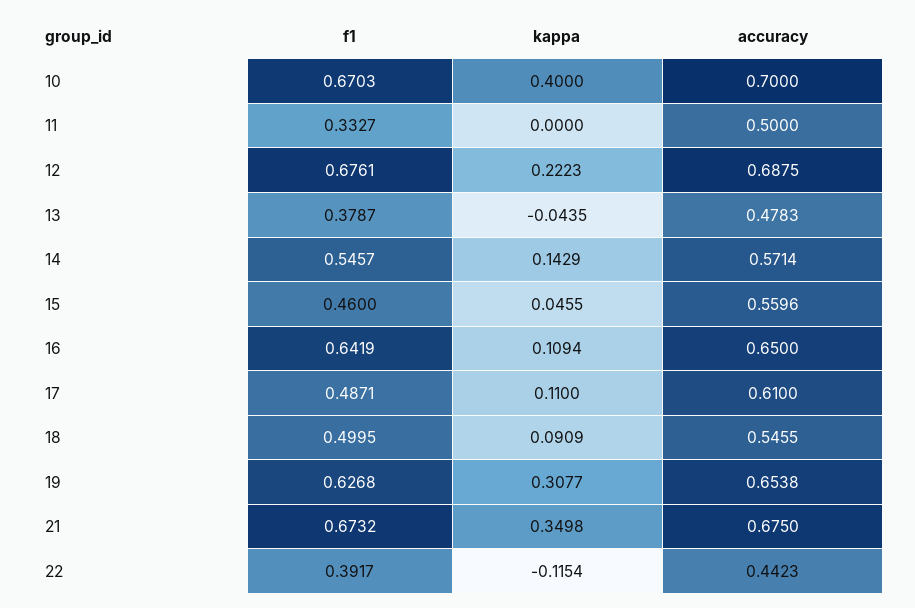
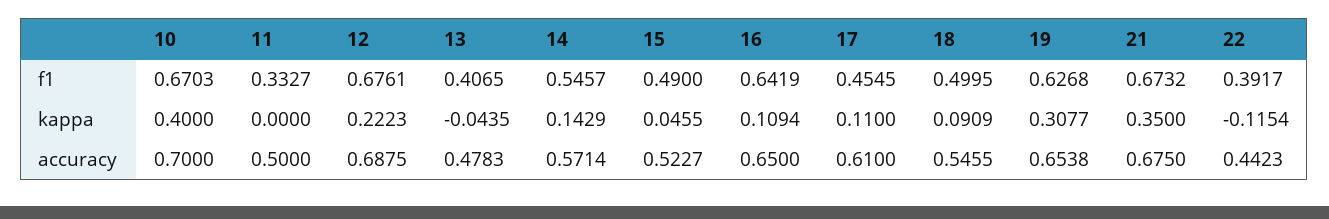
  {
    "f1": {
      "10": 0.6703,
      "11": 0.3327,
      "12": 0.6761,
-     "13": 0.3787,
+     "13": 0.4065,
      "14": 0.5457,
-     "15": 0.46,
+     "15": 0.49,
      "16": 0.6419,
-     "17": 0.4871,
+     "17": 0.4545,
      "18": 0.4995,
      "19": 0.6268,
      "21": 0.6732,
      "22": 0.3917
    },
    "kappa": {
      "10": 0.4,
      "11": 0,
      "12": 0.2223,
      "13": -0.0435,
      "14": 0.1429,
      "15": 0.0455,
      "16": 0.1094,
      "17": 0.11,
      "18": 0.0909,
      "19": 0.3077,
-     "21": 0.3498,
+     "21": 0.35,
      "22": -0.1154
    },
    "accuracy": {
      "10": 0.7,
      "11": 0.5,
      "12": 0.6875,
      "13": 0.4783,
      "14": 0.5714,
-     "15": 0.5596,
+     "15": 0.5227,
      "16": 0.65,
      "17": 0.61,
      "18": 0.5455,
      "19": 0.6538,
      "21": 0.675,
      "22": 0.4423
    }
  }

